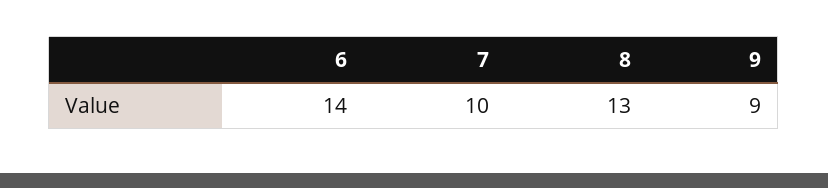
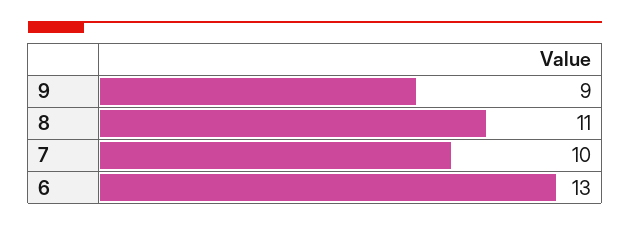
  {
-   "6": 14,
+   "6": 13,
    "7": 10,
-   "8": 13,
+   "8": 11,
    "9": 9
  }

